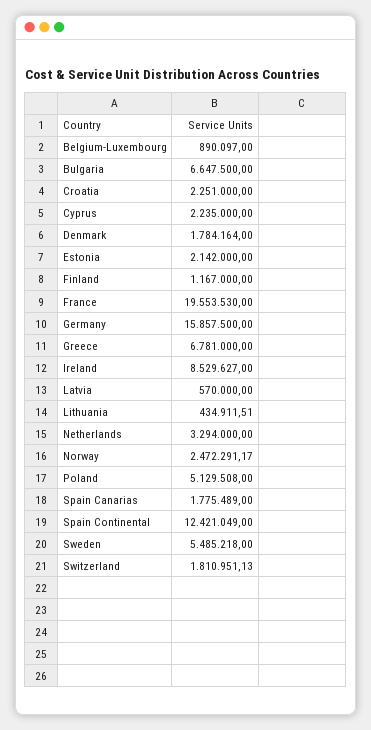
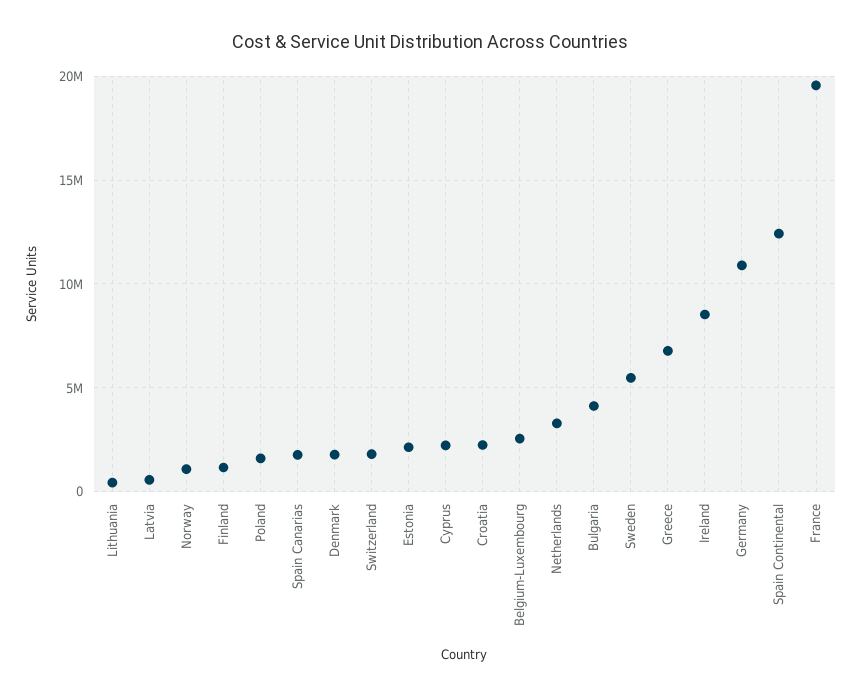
  {
-   "Belgium-Luxembourg": 890097,
+   "Belgium-Luxembourg": 2500000,
-   "Bulgaria": 6647500,
+   "Bulgaria": 4000000,
    "Croatia": 2251000,
    "Cyprus": 2235000,
    "Denmark": 1784164,
    "Estonia": 2142000,
    "Finland": 1167000,
    "France": 19553530,
-   "Germany": 15857500,
+   "Germany": 11000000,
    "Greece": 6781000,
    "Ireland": 8529627,
    "Latvia": 570000,
    "Lithuania": 434911.51,
    "Netherlands": 3294000,
-   "Norway": 2472291.17,
+   "Norway": 1000000,
-   "Poland": 5129508,
+   "Poland": 1500000,
    "Spain Canarias": 1775489,
    "Spain Continental": 12421049,
    "Sweden": 5485218,
    "Switzerland": 1810951.13
  }

